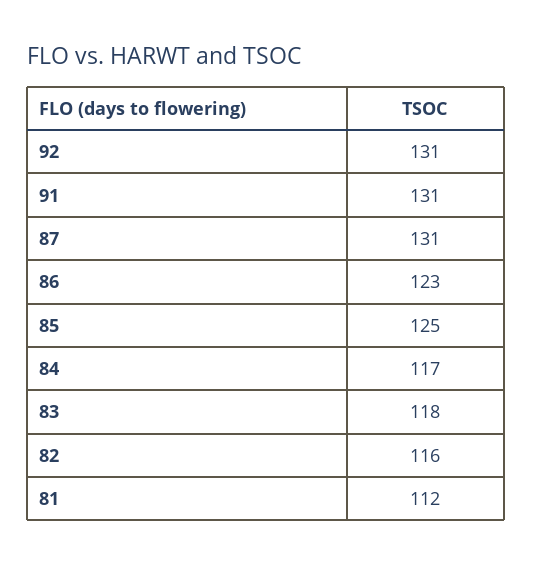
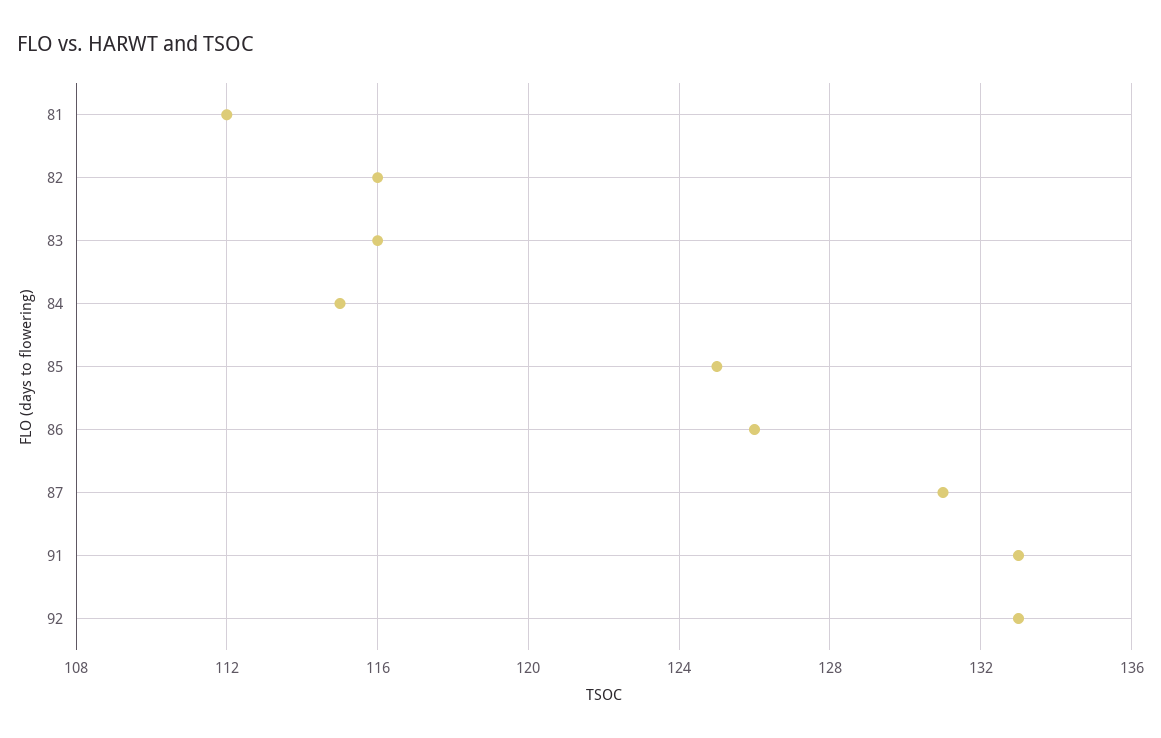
  {
-   "92": 131,
+   "92": 133,
-   "91": 131,
+   "91": 133,
    "87": 131,
-   "86": 123,
+   "86": 126,
    "85": 125,
-   "84": 117,
+   "84": 115,
-   "83": 118,
+   "83": 116,
    "82": 116,
    "81": 112
  }

